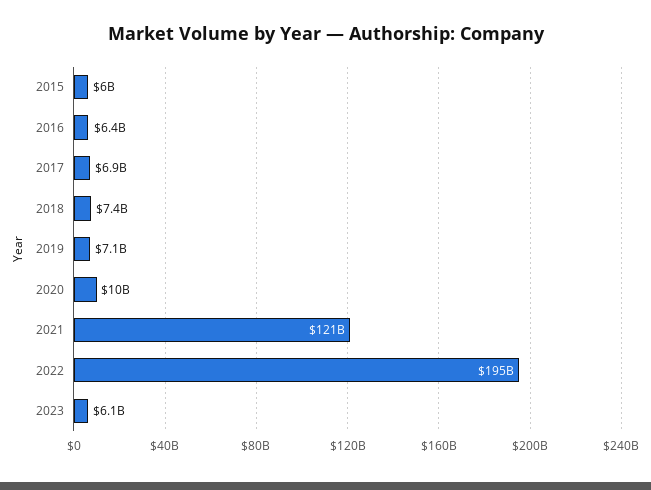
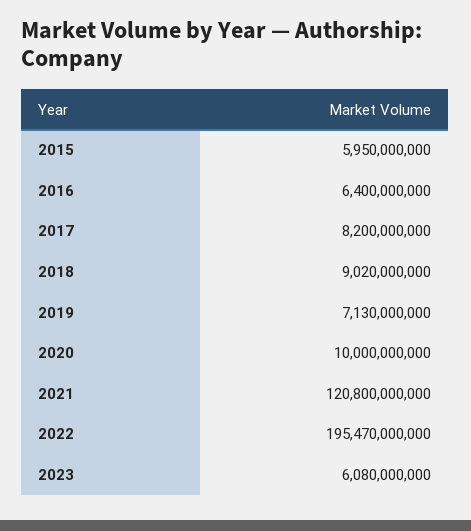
  {
    "2015": 5950000000,
    "2016": 6400000000,
-   "2017": 6900000000,
+   "2017": 8200000000,
-   "2018": 7400000000,
+   "2018": 9020000000,
    "2019": 7130000000,
    "2020": 10000000000,
    "2021": 120800000000,
    "2022": 195470000000,
    "2023": 6080000000
  }

